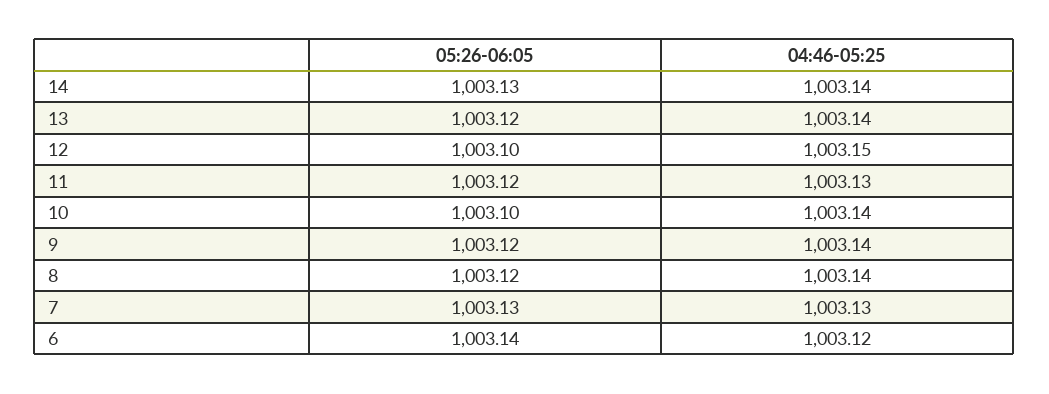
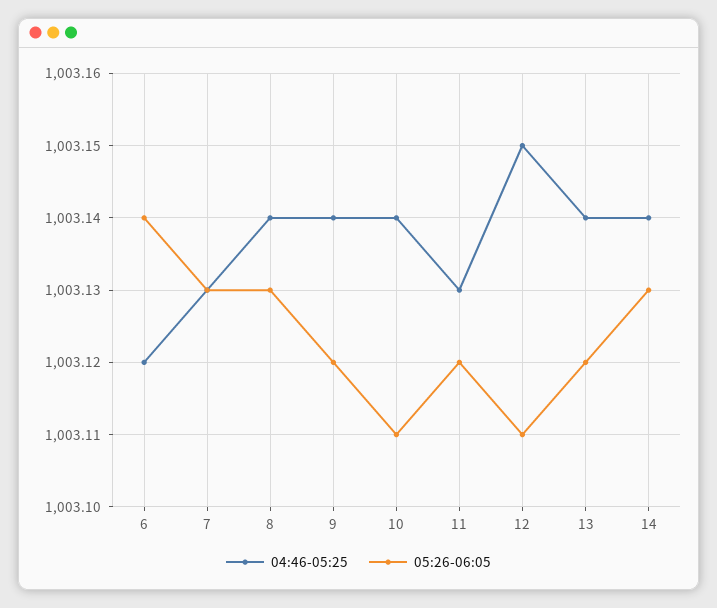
  {
    "05:26-06:05": {
      "14": 1003.13,
      "13": 1003.12,
-     "12": 1003.1,
+     "12": 1003.11,
      "11": 1003.12,
-     "10": 1003.1,
+     "10": 1003.11,
      "9": 1003.12,
-     "8": 1003.12,
+     "8": 1003.13,
      "7": 1003.13,
      "6": 1003.14
    },
    "04:46-05:25": {
      "14": 1003.14,
      "13": 1003.14,
      "12": 1003.15,
      "11": 1003.13,
      "10": 1003.14,
      "9": 1003.14,
      "8": 1003.14,
      "7": 1003.13,
      "6": 1003.12
    }
  }

